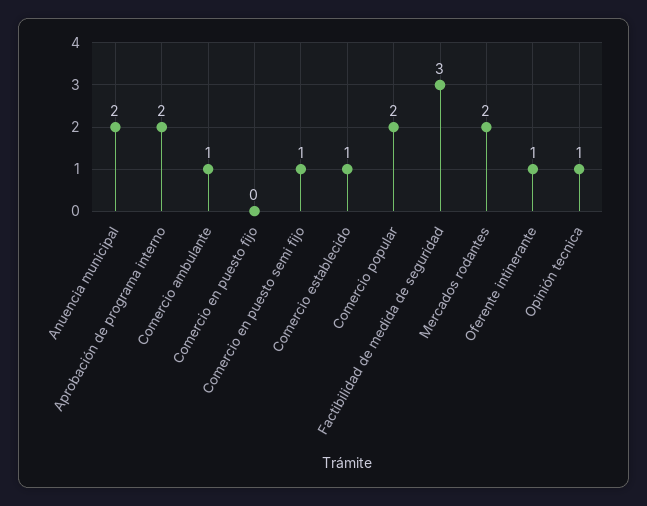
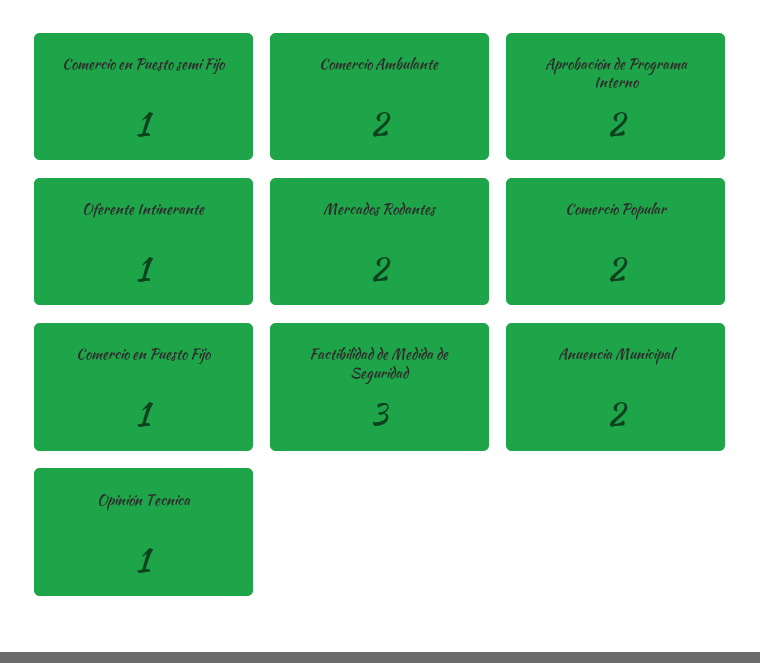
  {
    "Anuencia municipal": 2,
    "Aprobación de programa interno": 2,
-   "Comercio ambulante": 1,
+   "Comercio ambulante": 2,
-   "Comercio en puesto fijo": 0,
+   "Comercio en puesto fijo": 1,
    "Comercio en puesto semi fijo": 1,
-   "Comercio establecido": 1,
    "Comercio popular": 2,
    "Factibilidad de medida de seguridad": 3,
    "Mercados rodantes": 2,
    "Oferente intinerante": 1,
    "Opinión tecnica": 1
  }

